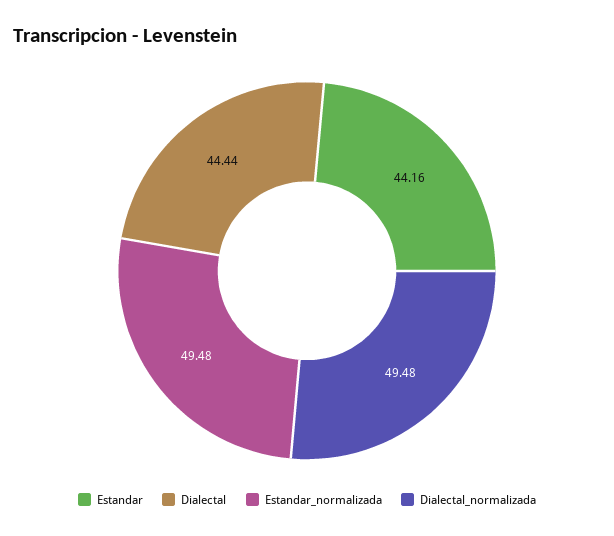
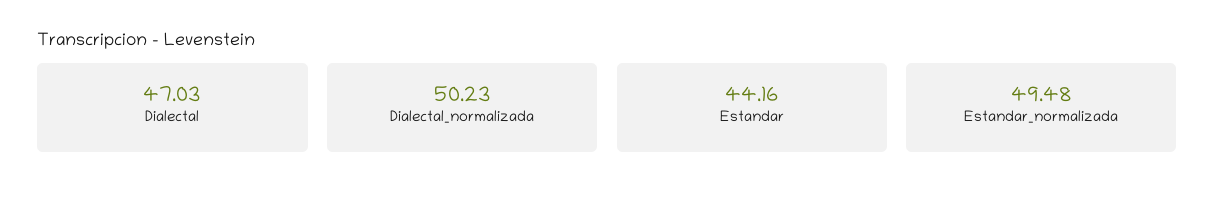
  {
    "Estandar": 44.16,
-   "Dialectal": 44.44,
+   "Dialectal": 47.03,
    "Estandar_normalizada": 49.48,
-   "Dialectal_normalizada": 49.48
+   "Dialectal_normalizada": 50.23
  }

